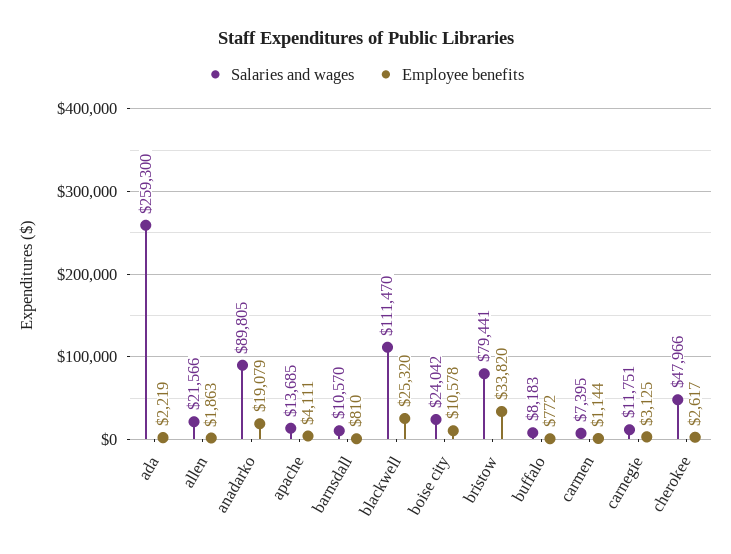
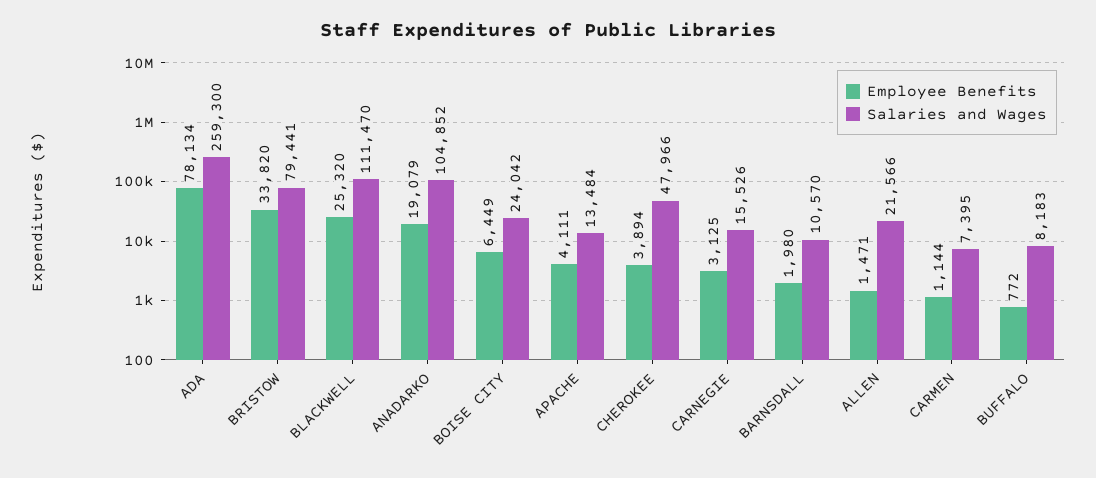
  {
    "Salaries and wages": {
      "ada": 259300,
      "allen": 21566,
-     "anadarko": 89805,
+     "anadarko": 104852,
-     "apache": 13685,
+     "apache": 13484,
      "barnsdall": 10570,
      "blackwell": 111470,
      "boise city": 24042,
      "bristow": 79441,
      "buffalo": 8183,
      "carmen": 7395,
-     "carnegie": 11751,
+     "carnegie": 15526,
      "cherokee": 47966
    },
    "Employee benefits": {
-     "ada": 2219,
+     "ada": 78134,
-     "allen": 1863,
+     "allen": 1471,
      "anadarko": 19079,
      "apache": 4111,
-     "barnsdall": 810,
+     "barnsdall": 1980,
      "blackwell": 25320,
-     "boise city": 10578,
+     "boise city": 6449,
      "bristow": 33820,
      "buffalo": 772,
      "carmen": 1144,
      "carnegie": 3125,
-     "cherokee": 2617
+     "cherokee": 3894
    }
  }

